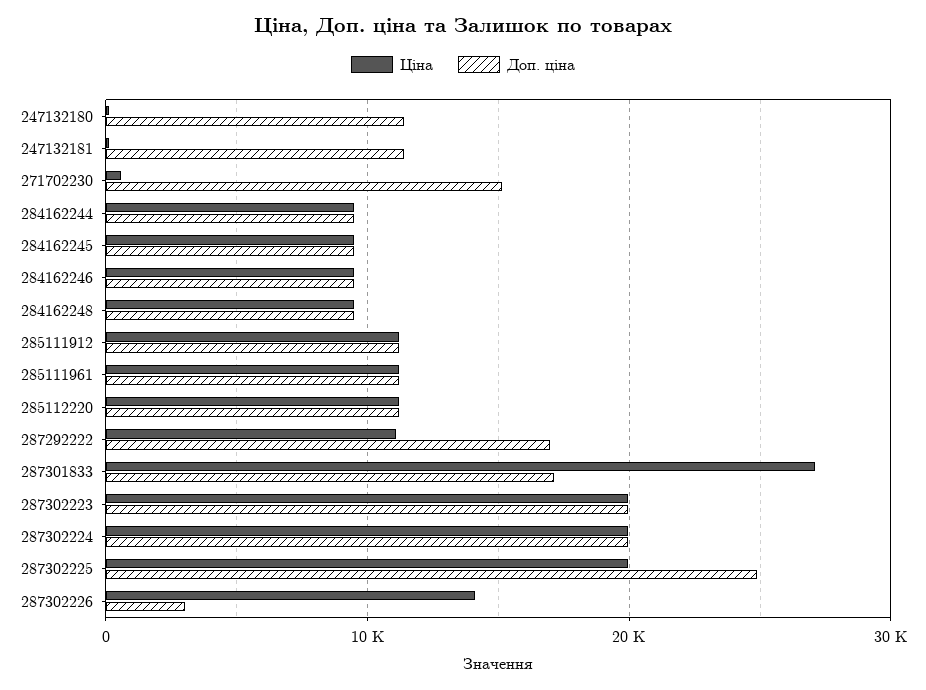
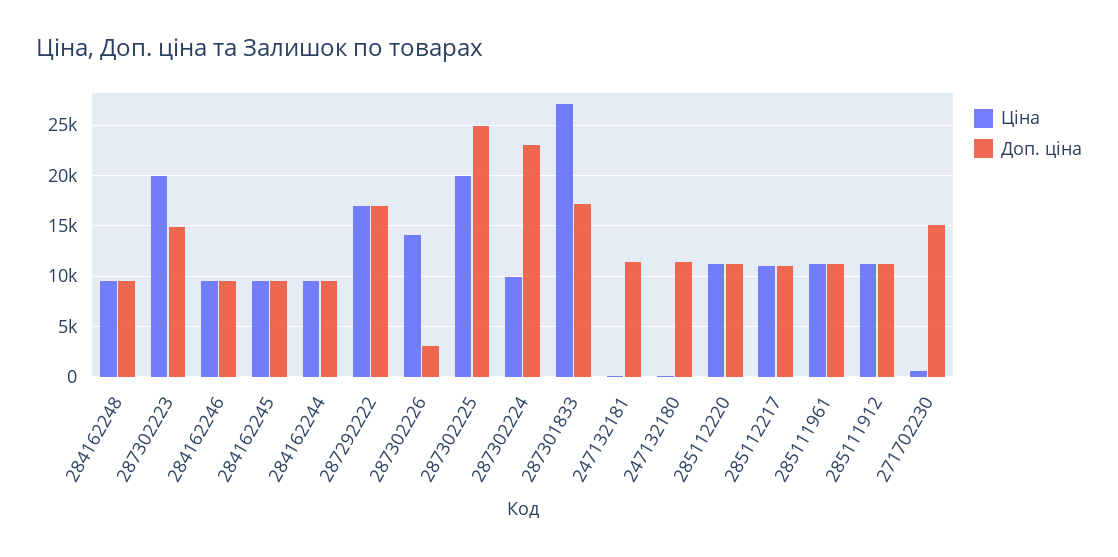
  {
    "Ціна": {
      "247132180": 0,
      "247132181": 0,
      "271702230": 1000,
      "284162244": 9000,
      "284162245": 9000,
      "284162246": 9000,
      "284162248": 9000,
      "285111912": 11000,
      "285111961": 11000,
      "285112220": 11000,
-     "287292222": 11000,
+     "287292222": 17000,
      "287301833": 27000,
      "287302223": 20000,
-     "287302224": 20000,
+     "287302224": 10000,
      "287302225": 20000,
-     "287302226": 14000
+     "287302226": 14000,
+     "285112217": 11000
    },
    "Доп. ціна": {
      "247132180": 11000,
      "247132181": 11000,
      "271702230": 15000,
      "284162244": 9000,
      "284162245": 9000,
      "284162246": 9000,
      "284162248": 9000,
      "285111912": 11000,
      "285111961": 11000,
      "285112220": 11000,
      "287292222": 17000,
      "287301833": 17000,
-     "287302223": 20000,
+     "287302223": 15000,
-     "287302224": 20000,
+     "287302224": 23000,
      "287302225": 25000,
-     "287302226": 3000
+     "287302226": 3000,
+     "285112217": 11000
    }
  }

